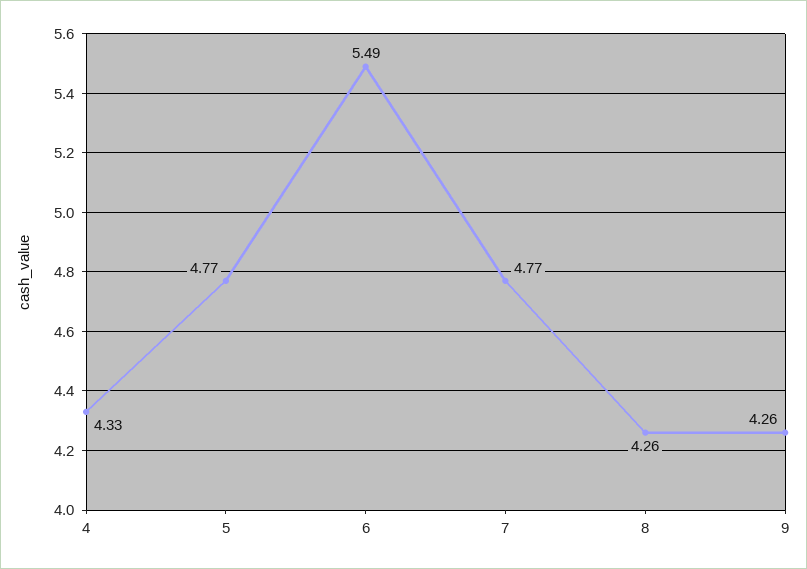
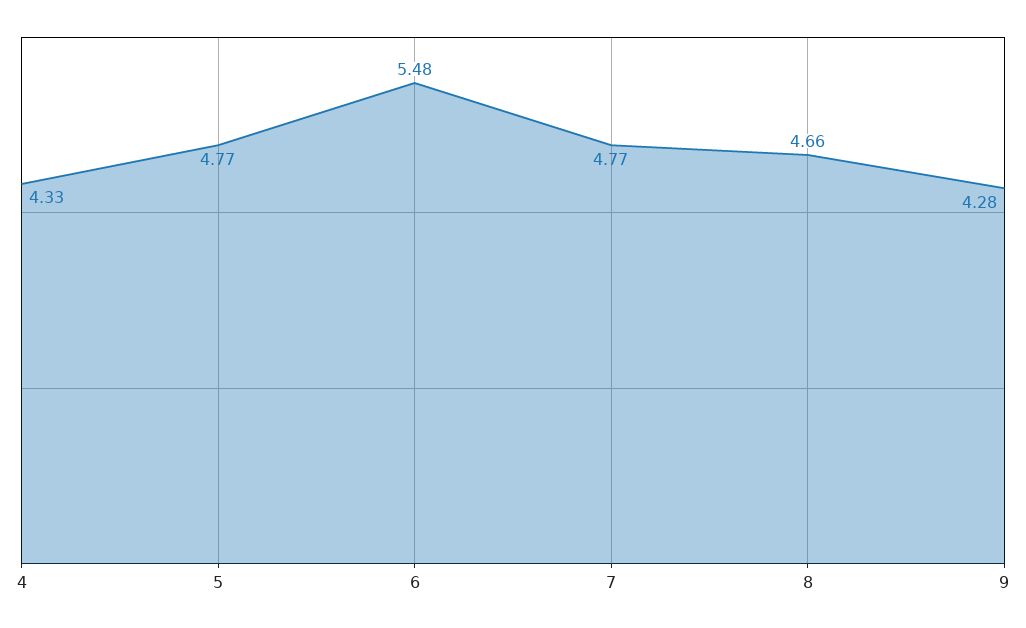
  {
    "4": 4.33,
    "5": 4.77,
-   "6": 5.49,
+   "6": 5.48,
    "7": 4.77,
-   "8": 4.26,
+   "8": 4.66,
-   "9": 4.26
+   "9": 4.28
  }

